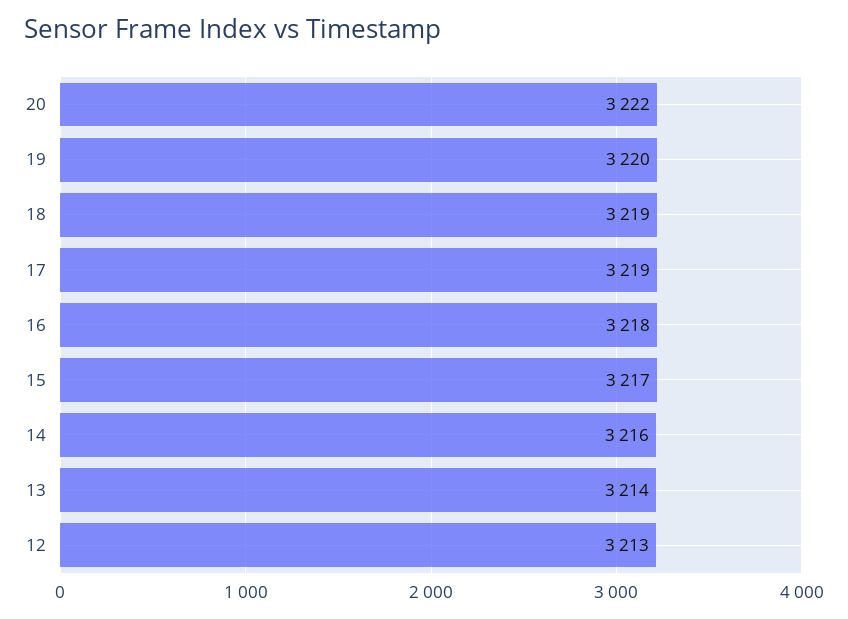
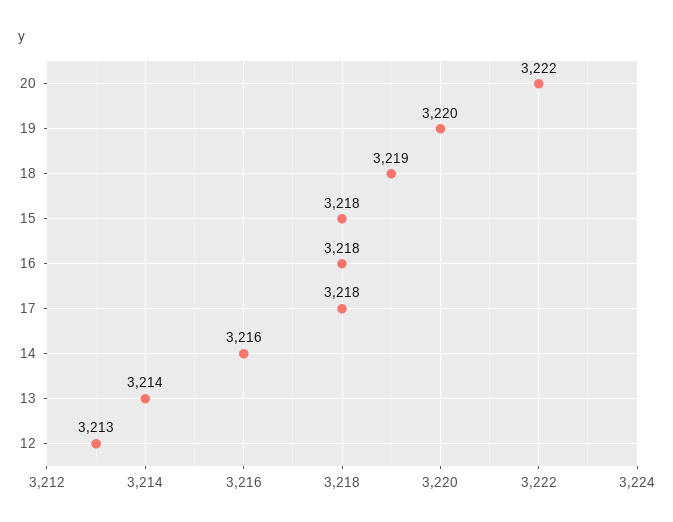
  {
    "20": 3222,
    "19": 3220,
    "18": 3219,
-   "17": 3219,
+   "17": 3218,
    "16": 3218,
-   "15": 3217,
+   "15": 3218,
    "14": 3216,
    "13": 3214,
    "12": 3213
  }

